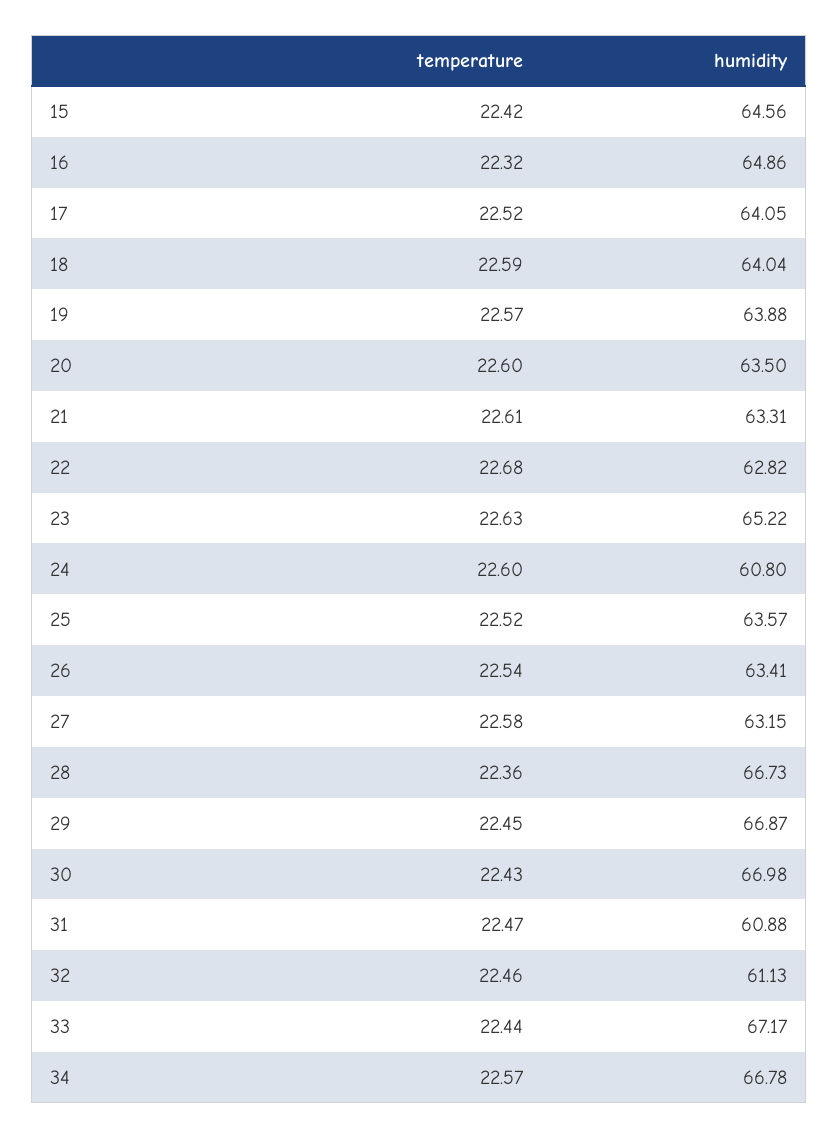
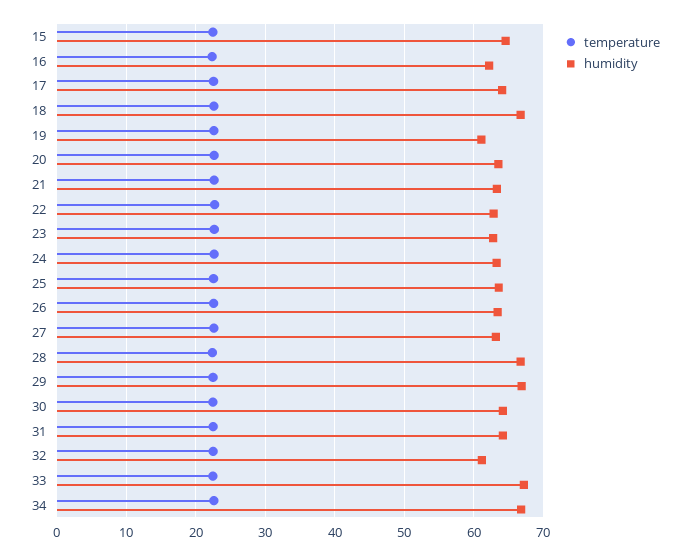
  {
    "temperature": {
      "15": 22.42,
      "16": 22.32,
      "17": 22.52,
      "18": 22.59,
      "19": 22.57,
      "20": 22.6,
      "21": 22.61,
      "22": 22.68,
      "23": 22.63,
      "24": 22.6,
      "25": 22.52,
      "26": 22.54,
      "27": 22.58,
      "28": 22.36,
      "29": 22.45,
      "30": 22.43,
      "31": 22.47,
      "32": 22.46,
      "33": 22.44,
      "34": 22.57
    },
    "humidity": {
      "15": 64.56,
-     "16": 64.86,
+     "16": 62,
      "17": 64.05,
-     "18": 64.04,
+     "18": 67,
-     "19": 63.88,
+     "19": 61,
      "20": 63.5,
      "21": 63.31,
      "22": 62.82,
-     "23": 65.22,
+     "23": 63,
-     "24": 60.8,
+     "24": 63,
      "25": 63.57,
      "26": 63.41,
      "27": 63.15,
      "28": 66.73,
      "29": 66.87,
-     "30": 66.98,
+     "30": 64,
-     "31": 60.88,
+     "31": 64,
      "32": 61.13,
      "33": 67.17,
      "34": 66.78
    }
  }

